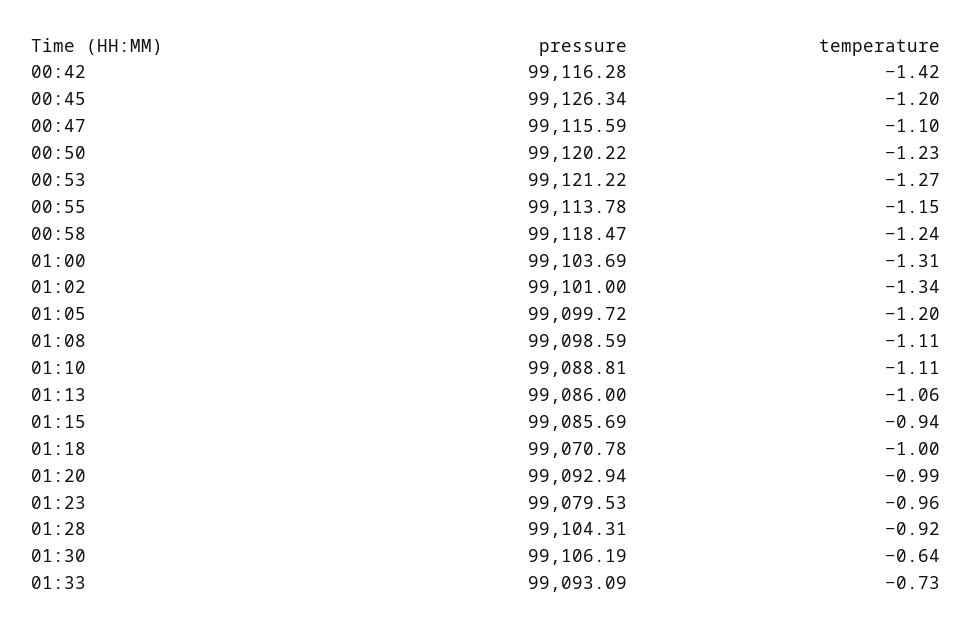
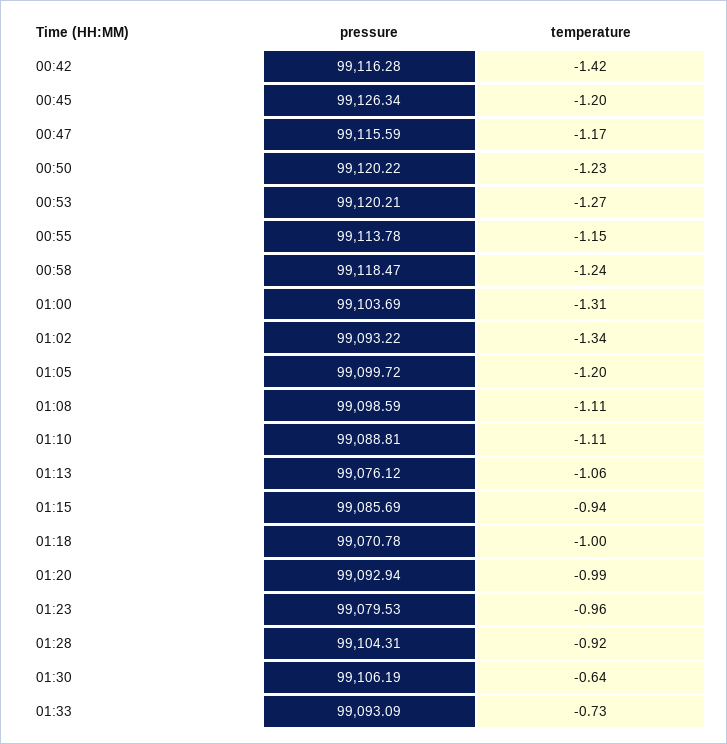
  {
    "pressure": {
      "00:42": 99116.28,
      "00:45": 99126.34,
      "00:47": 99115.59,
      "00:50": 99120.22,
-     "00:53": 99121.22,
+     "00:53": 99120.21,
      "00:55": 99113.78,
      "00:58": 99118.47,
      "01:00": 99103.69,
-     "01:02": 99101,
+     "01:02": 99093.22,
      "01:05": 99099.72,
      "01:08": 99098.59,
      "01:10": 99088.81,
-     "01:13": 99086,
+     "01:13": 99076.12,
      "01:15": 99085.69,
      "01:18": 99070.78,
      "01:20": 99092.94,
      "01:23": 99079.53,
      "01:28": 99104.31,
      "01:30": 99106.19,
      "01:33": 99093.09
    },
    "temperature": {
      "00:42": -1.42,
      "00:45": -1.2,
-     "00:47": -1.1,
+     "00:47": -1.17,
      "00:50": -1.23,
      "00:53": -1.27,
      "00:55": -1.15,
      "00:58": -1.24,
      "01:00": -1.31,
      "01:02": -1.34,
      "01:05": -1.2,
      "01:08": -1.11,
      "01:10": -1.11,
      "01:13": -1.06,
      "01:15": -0.94,
      "01:18": -1,
      "01:20": -0.99,
      "01:23": -0.96,
      "01:28": -0.92,
      "01:30": -0.64,
      "01:33": -0.73
    }
  }

